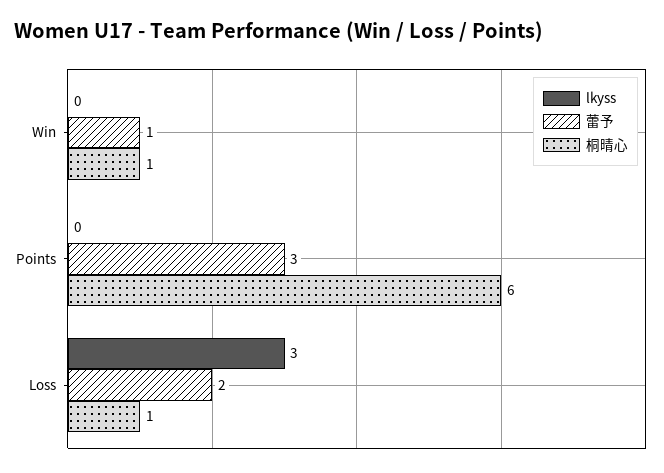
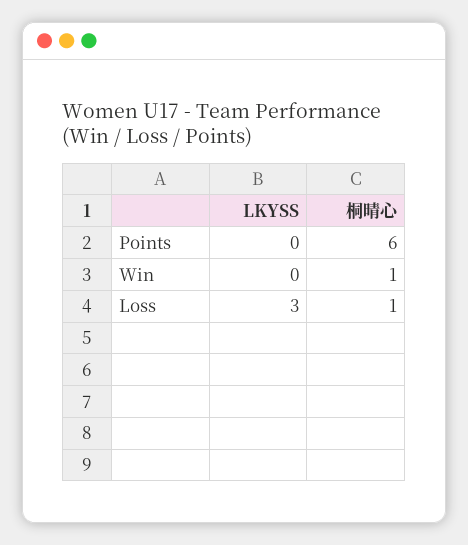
  {
    "lkyss": {
      "Win": 0,
      "Points": 0,
      "Loss": 3
    },
-   "蕾予": {
-     "Win": 1,
-     "Points": 3,
-     "Loss": 2
-   },
    "桐晴心": {
      "Win": 1,
      "Points": 6,
      "Loss": 1
    }
  }

